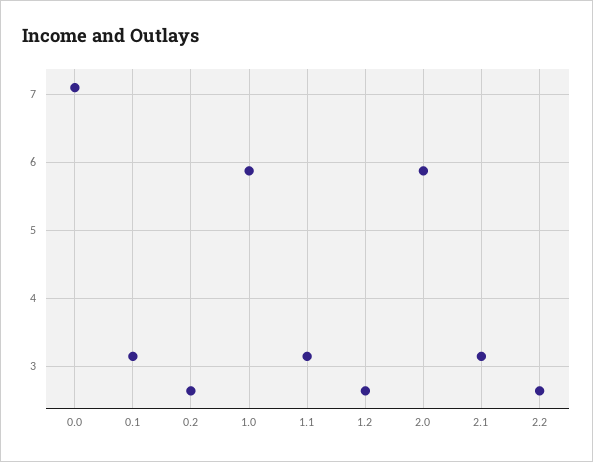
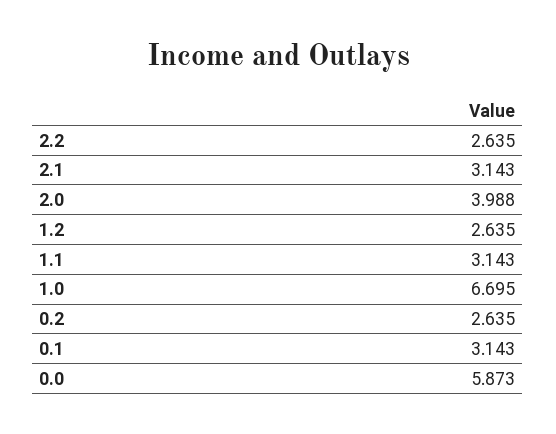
  {
-   "0.0": 7.1,
+   "0.0": 5.873,
    "0.1": 3.143,
    "0.2": 2.635,
-   "1.0": 5.9,
+   "1.0": 6.695,
    "1.1": 3.143,
    "1.2": 2.635,
-   "2.0": 5.9,
+   "2.0": 3.988,
    "2.1": 3.143,
    "2.2": 2.635
  }

